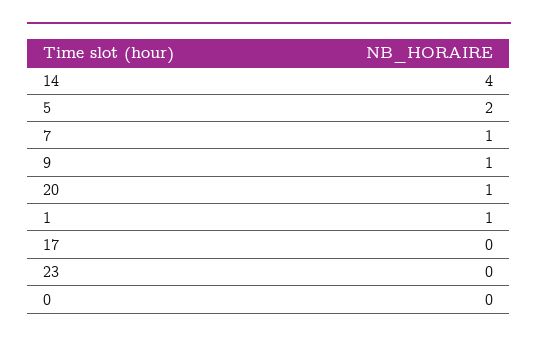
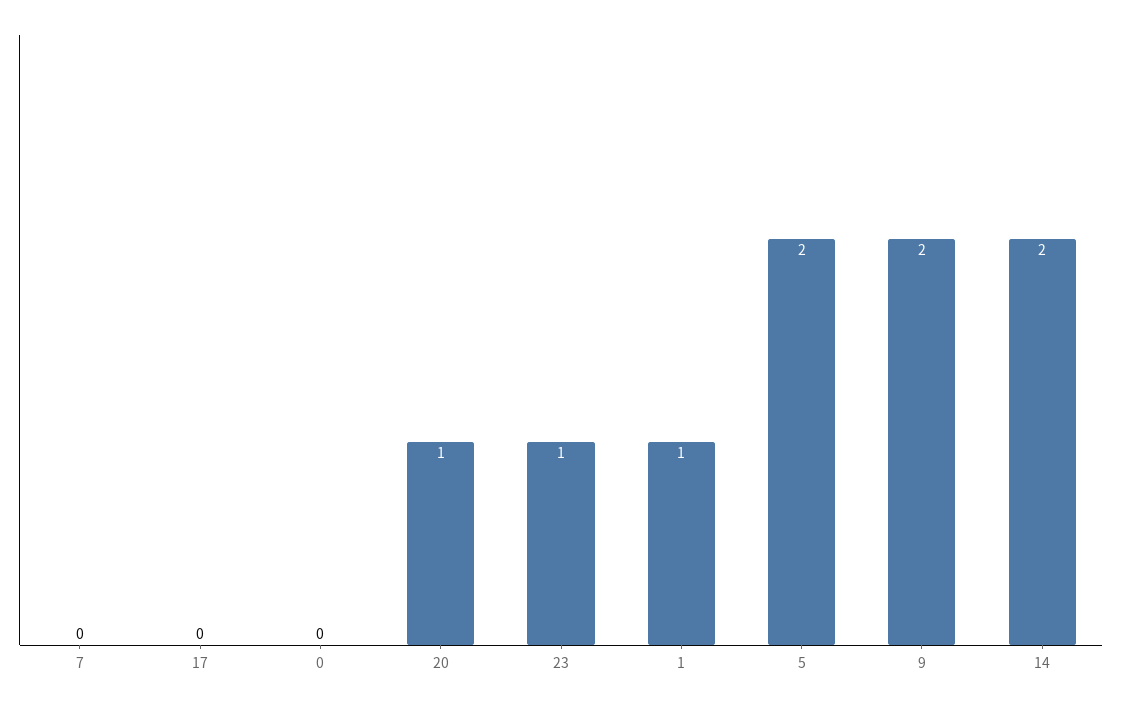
  {
-   "14": 4,
+   "14": 2,
    "5": 2,
-   "7": 1,
+   "7": 0,
-   "9": 1,
+   "9": 2,
    "20": 1,
    "1": 1,
    "17": 0,
-   "23": 0,
+   "23": 1,
    "0": 0
  }

